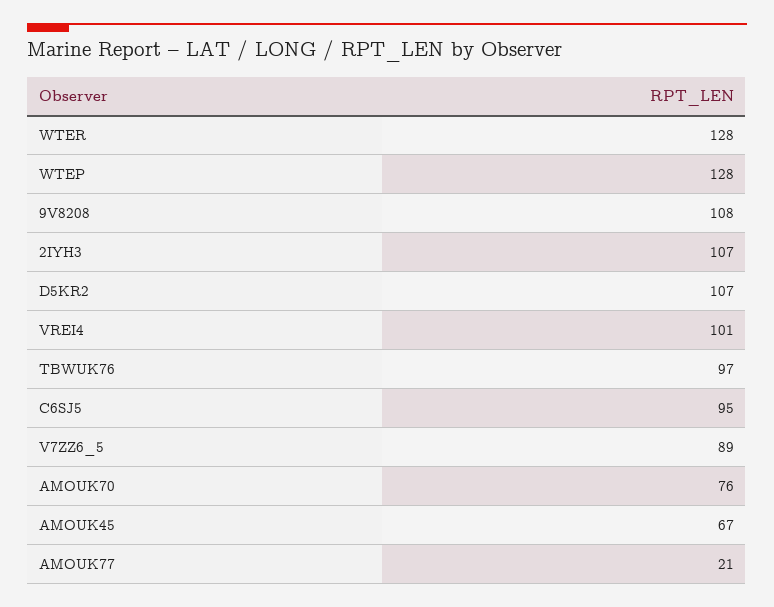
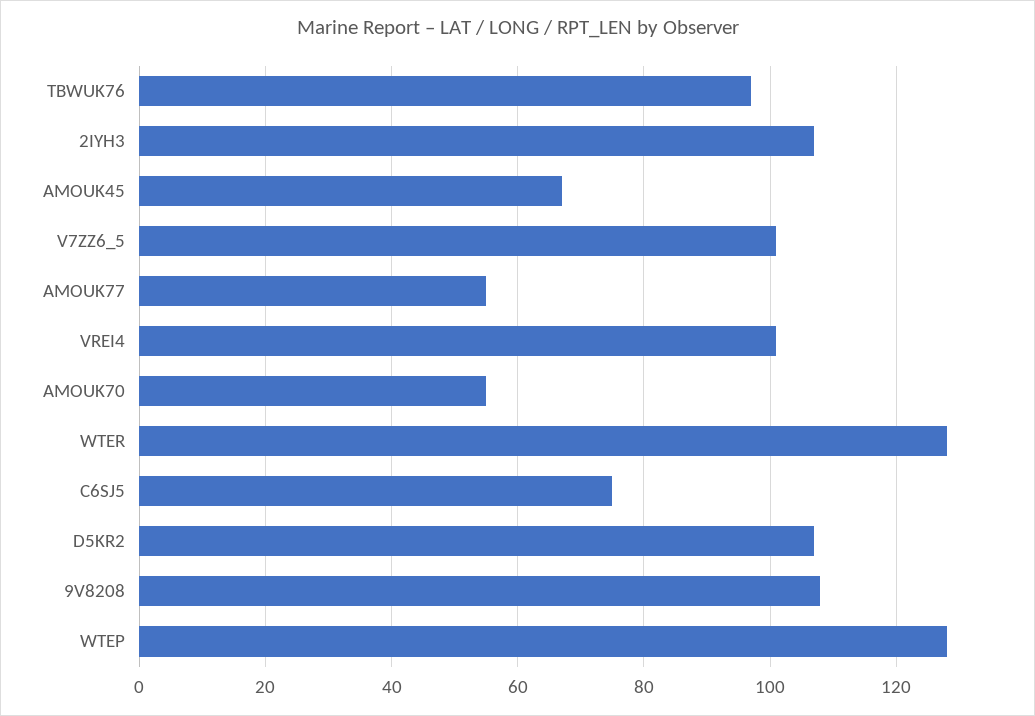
  {
    "WTER": 128,
    "WTEP": 128,
    "9V8208": 108,
    "2IYH3": 107,
    "D5KR2": 107,
    "VREI4": 101,
    "TBWUK76": 97,
-   "C6SJ5": 95,
+   "C6SJ5": 75,
-   "V7ZZ6_5": 89,
+   "V7ZZ6_5": 100,
-   "AMOUK70": 76,
+   "AMOUK70": 55,
    "AMOUK45": 67,
-   "AMOUK77": 21
+   "AMOUK77": 55
  }

